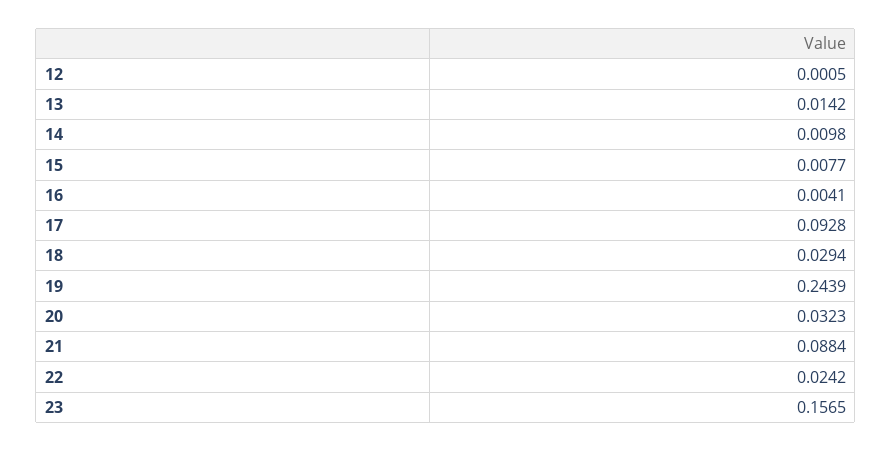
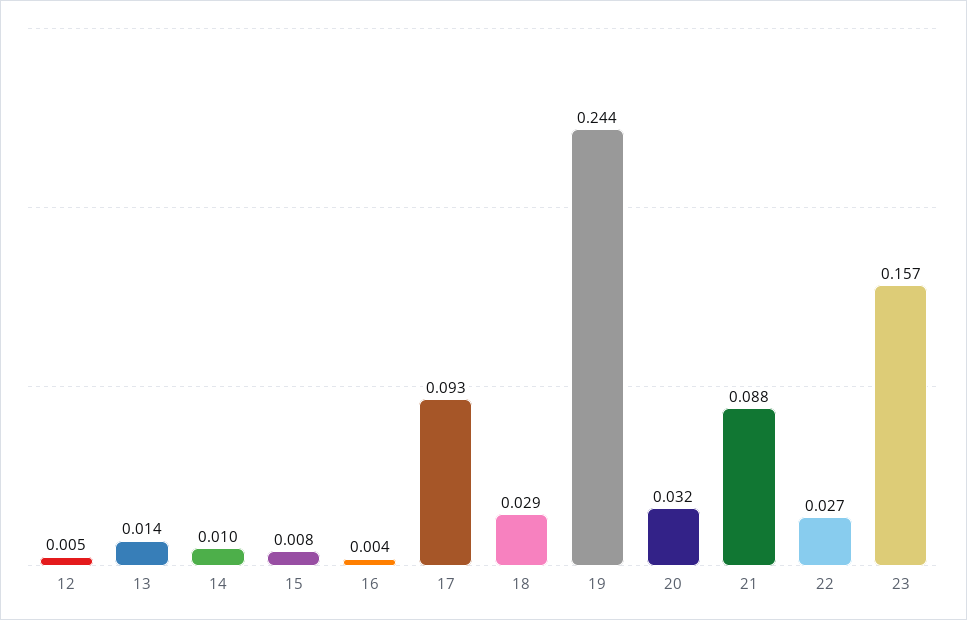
  {
-   "12": 0.0005,
+   "12": 0.005,
    "13": 0.0142,
    "14": 0.0098,
    "15": 0.0077,
    "16": 0.0041,
    "17": 0.0928,
    "18": 0.0294,
    "19": 0.2439,
    "20": 0.0323,
    "21": 0.0884,
-   "22": 0.0242,
+   "22": 0.027,
    "23": 0.1565
  }

